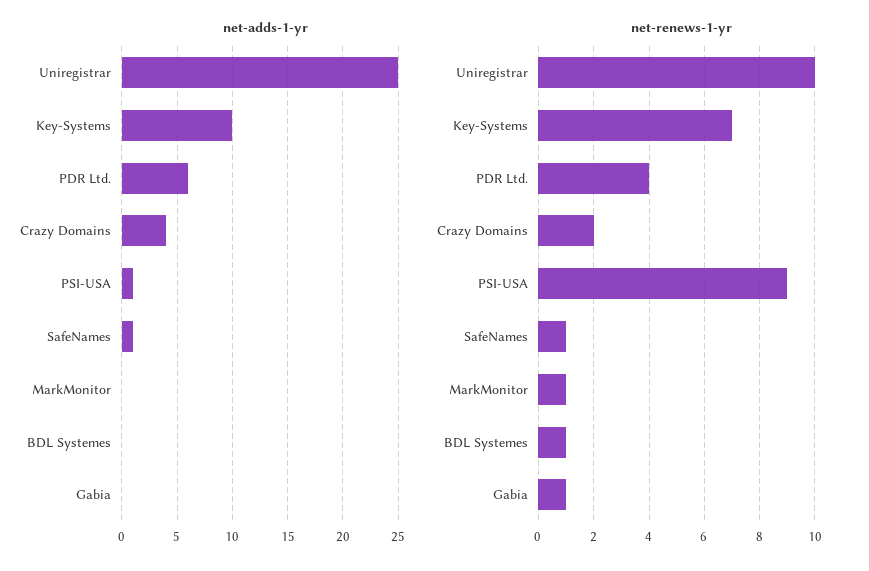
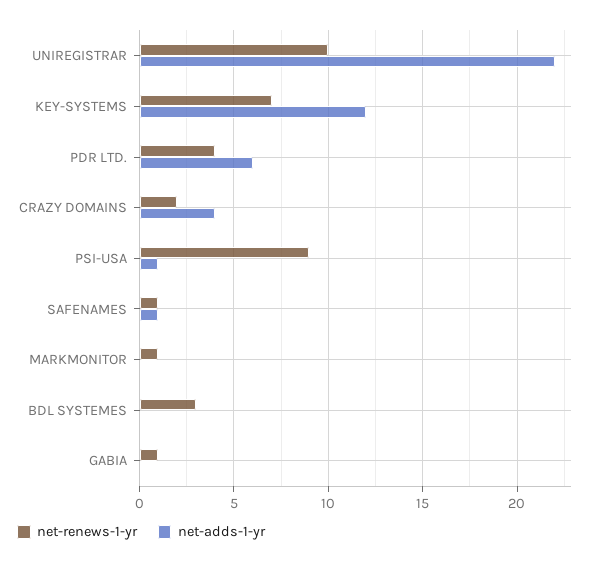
  {
    "net-adds-1-yr": {
-     "Uniregistrar": 25,
+     "Uniregistrar": 22,
-     "Key-Systems": 10,
+     "Key-Systems": 12,
      "PDR Ltd.": 6,
      "Crazy Domains": 4,
      "PSI-USA": 1,
      "SafeNames": 1,
      "MarkMonitor": 0,
      "BDL Systemes": 0,
      "Gabia": 0
    },
    "net-renews-1-yr": {
      "Uniregistrar": 10,
      "Key-Systems": 7,
      "PDR Ltd.": 4,
      "Crazy Domains": 2,
      "PSI-USA": 9,
      "SafeNames": 1,
      "MarkMonitor": 1,
-     "BDL Systemes": 1,
+     "BDL Systemes": 3,
      "Gabia": 1
    }
  }

